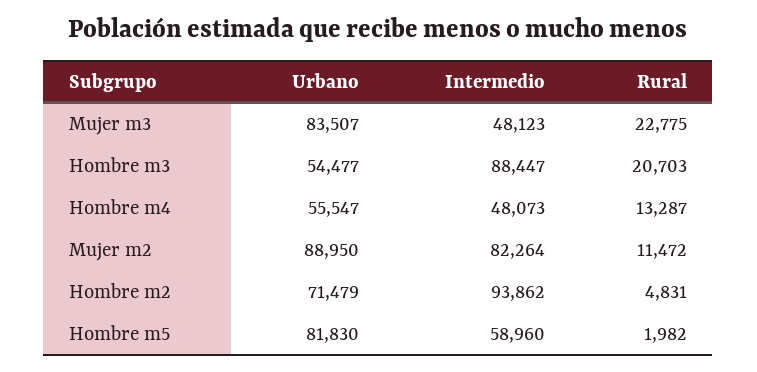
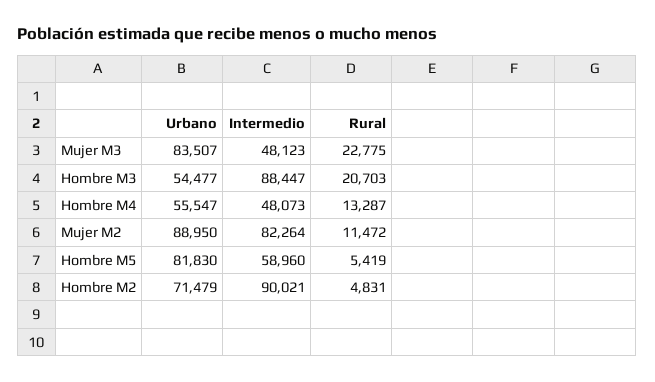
  {
    "Urbano": {
      "Mujer m3": 83507,
      "Hombre m3": 54477,
      "Hombre m4": 55547,
      "Mujer m2": 88950,
      "Hombre m2": 71479,
      "Hombre m5": 81830
    },
    "Intermedio": {
      "Mujer m3": 48123,
      "Hombre m3": 88447,
      "Hombre m4": 48073,
      "Mujer m2": 82264,
-     "Hombre m2": 93862,
+     "Hombre m2": 90021,
      "Hombre m5": 58960
    },
    "Rural": {
      "Mujer m3": 22775,
      "Hombre m3": 20703,
      "Hombre m4": 13287,
      "Mujer m2": 11472,
      "Hombre m2": 4831,
-     "Hombre m5": 1982
+     "Hombre m5": 5419
    }
  }

